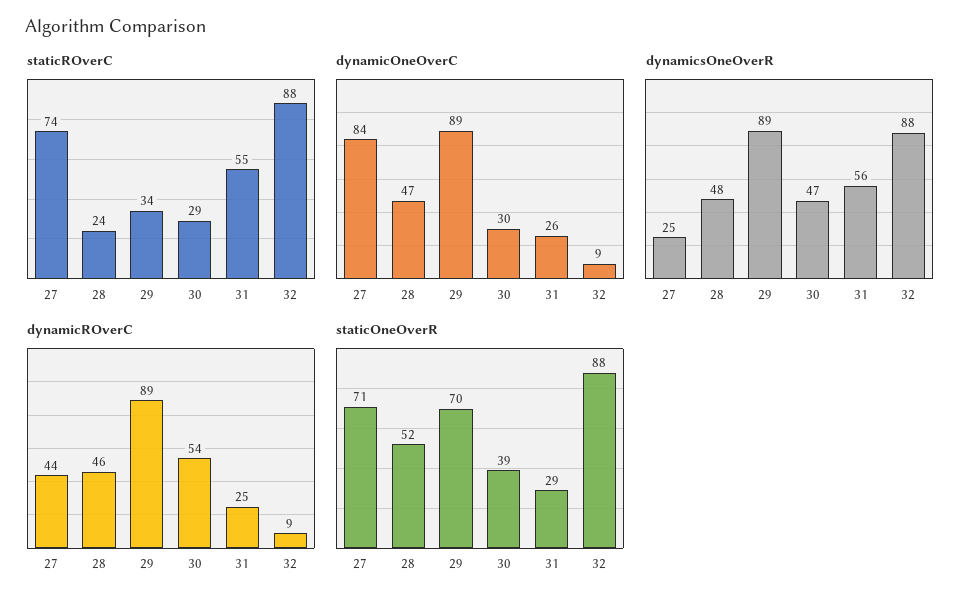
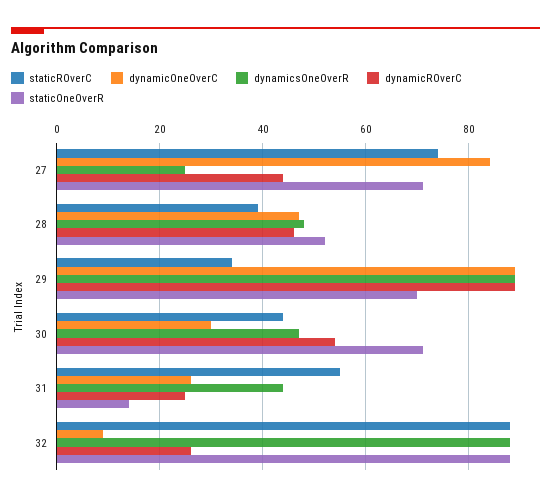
  {
    "staticROverC": {
      "27": 74,
-     "28": 24,
+     "28": 40,
      "29": 34,
-     "30": 29,
+     "30": 45,
      "31": 55,
      "32": 88
    },
    "dynamicOneOverC": {
      "27": 84,
      "28": 47,
      "29": 89,
      "30": 30,
      "31": 26,
      "32": 9
    },
    "dynamicsOneOverR": {
      "27": 25,
      "28": 48,
      "29": 89,
      "30": 47,
-     "31": 56,
+     "31": 45,
      "32": 88
    },
    "dynamicROverC": {
      "27": 44,
      "28": 46,
      "29": 89,
      "30": 54,
      "31": 25,
-     "32": 9
+     "32": 25
    },
    "staticOneOverR": {
      "27": 71,
      "28": 52,
      "29": 70,
-     "30": 39,
+     "30": 70,
-     "31": 29,
+     "31": 15,
      "32": 88
    }
  }

